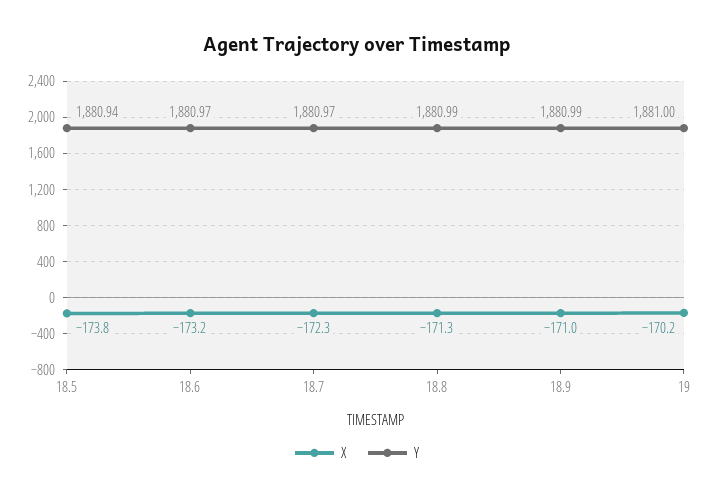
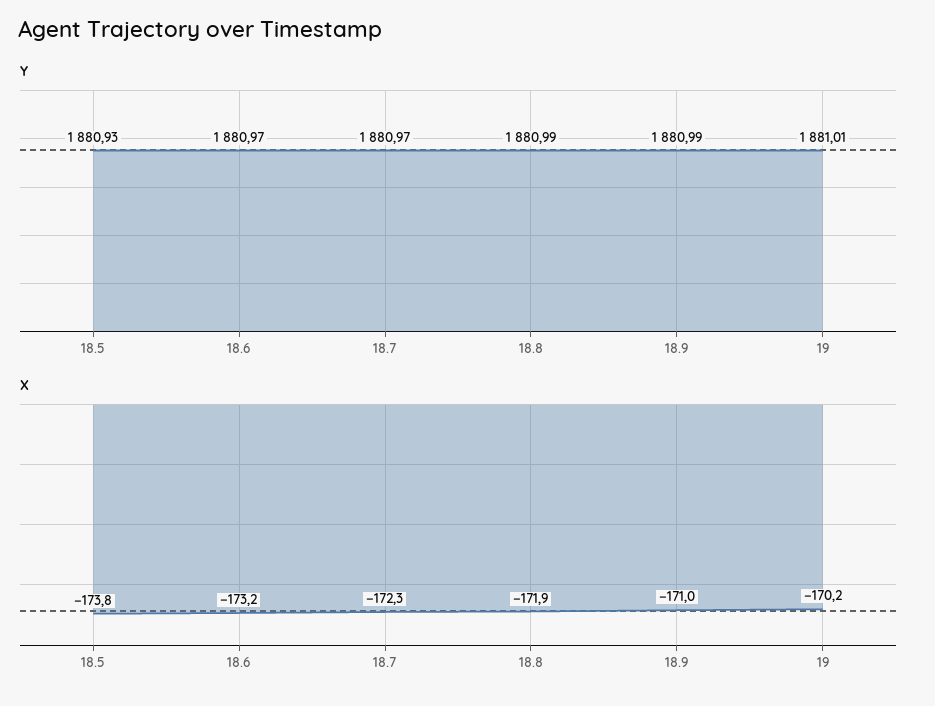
  {
    "X": {
      "18.5": -173.8,
      "18.6": -173.2,
      "18.7": -172.3,
-     "18.8": -171.3,
+     "18.8": -171.9,
      "18.9": -171,
      "19": -170.2
    },
    "Y": {
-     "18.5": 1880.94,
+     "18.5": 1880.93,
      "18.6": 1880.97,
      "18.7": 1880.97,
      "18.8": 1880.99,
      "18.9": 1880.99,
-     "19": 1881
+     "19": 1881.01
    }
  }

